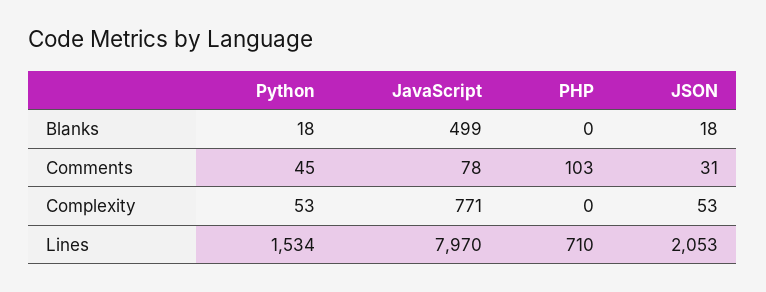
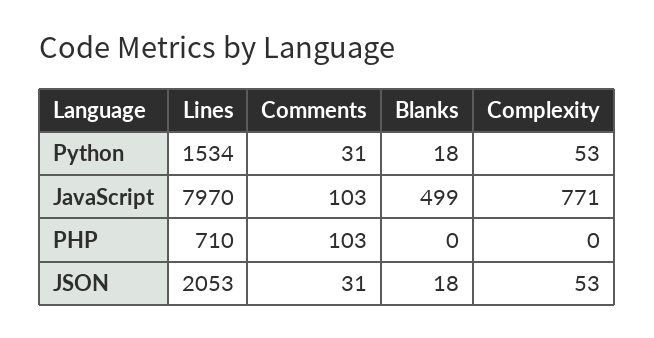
  {
    "Python": {
      "Blanks": 18,
-     "Comments": 45,
+     "Comments": 31,
      "Complexity": 53,
      "Lines": 1534
    },
    "JavaScript": {
      "Blanks": 499,
-     "Comments": 78,
+     "Comments": 103,
      "Complexity": 771,
      "Lines": 7970
    },
    "PHP": {
      "Blanks": 0,
      "Comments": 103,
      "Complexity": 0,
      "Lines": 710
    },
    "JSON": {
      "Blanks": 18,
      "Comments": 31,
      "Complexity": 53,
      "Lines": 2053
    }
  }

